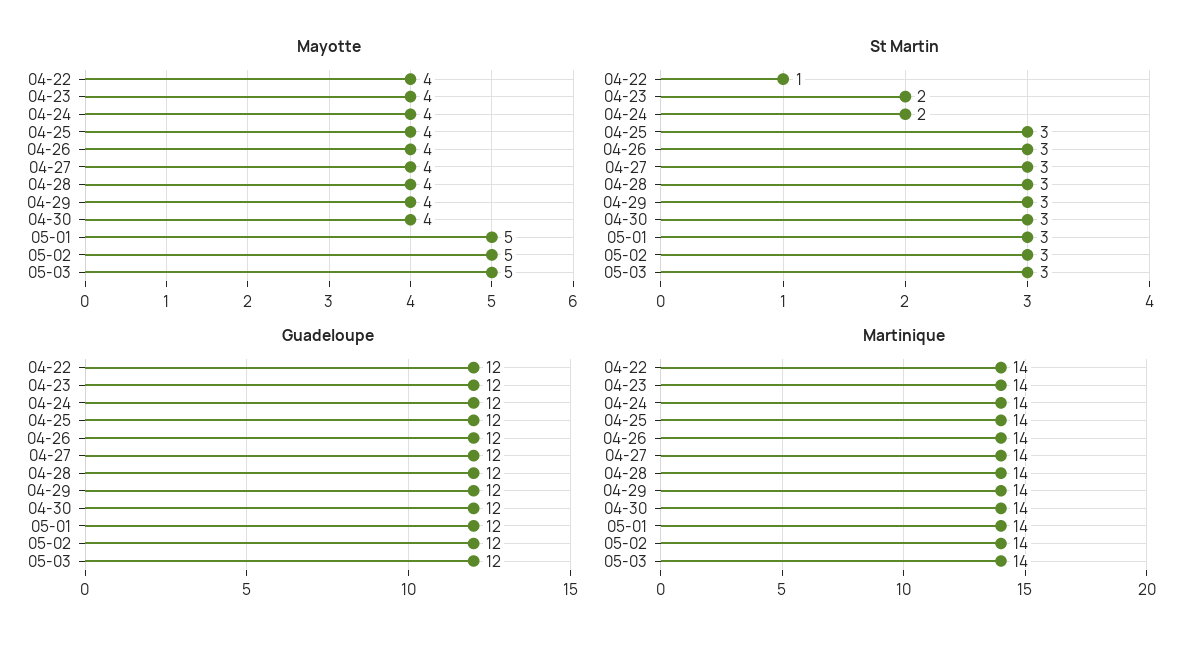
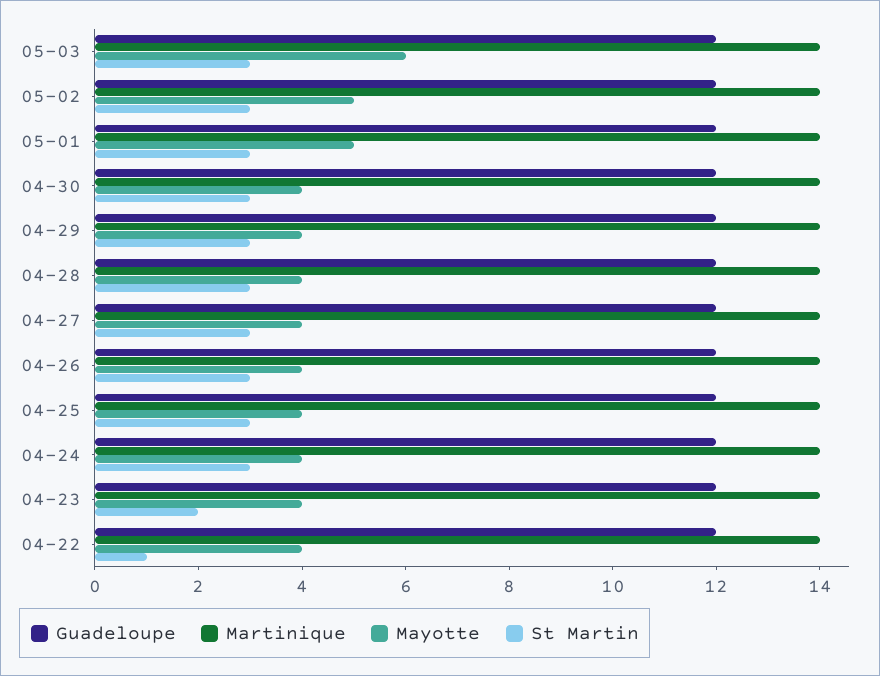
  {
    "Mayotte": {
      "04-22": 4,
      "04-23": 4,
      "04-24": 4,
      "04-25": 4,
      "04-26": 4,
      "04-27": 4,
      "04-28": 4,
      "04-29": 4,
      "04-30": 4,
      "05-01": 5,
      "05-02": 5,
-     "05-03": 5
+     "05-03": 6
    },
    "St Martin": {
      "04-22": 1,
      "04-23": 2,
-     "04-24": 2,
+     "04-24": 3,
      "04-25": 3,
      "04-26": 3,
      "04-27": 3,
      "04-28": 3,
      "04-29": 3,
      "04-30": 3,
      "05-01": 3,
      "05-02": 3,
      "05-03": 3
    },
    "Guadeloupe": {
      "04-22": 12,
      "04-23": 12,
      "04-24": 12,
      "04-25": 12,
      "04-26": 12,
      "04-27": 12,
      "04-28": 12,
      "04-29": 12,
      "04-30": 12,
      "05-01": 12,
      "05-02": 12,
      "05-03": 12
    },
    "Martinique": {
      "04-22": 14,
      "04-23": 14,
      "04-24": 14,
      "04-25": 14,
      "04-26": 14,
      "04-27": 14,
      "04-28": 14,
      "04-29": 14,
      "04-30": 14,
      "05-01": 14,
      "05-02": 14,
      "05-03": 14
    }
  }

